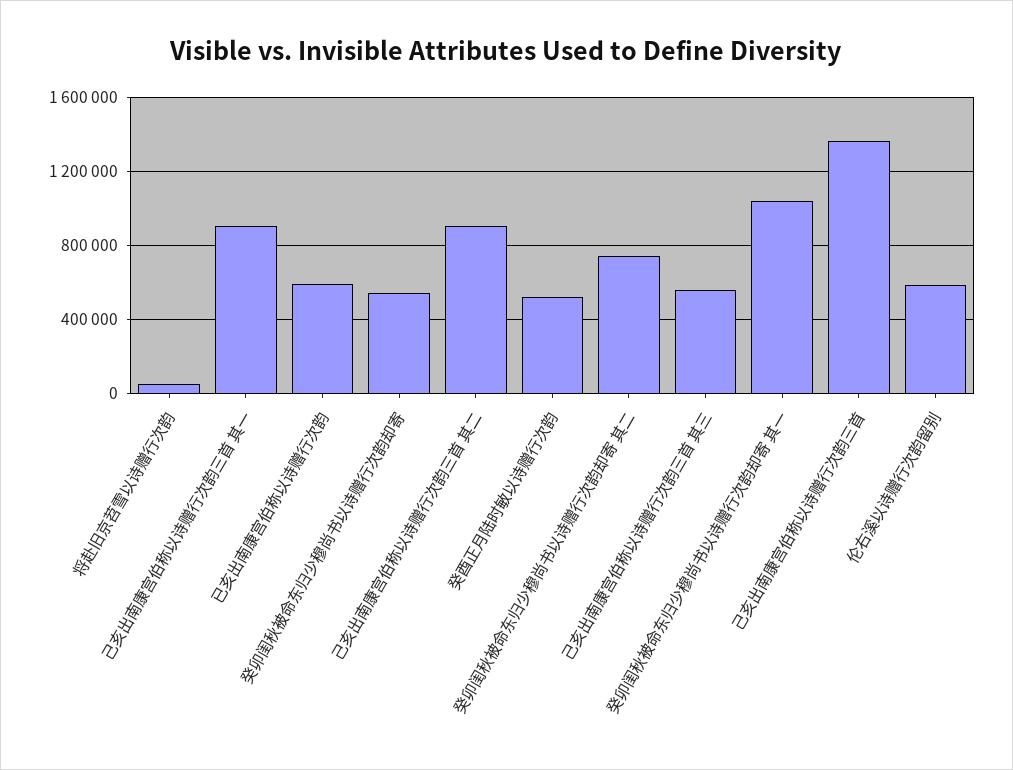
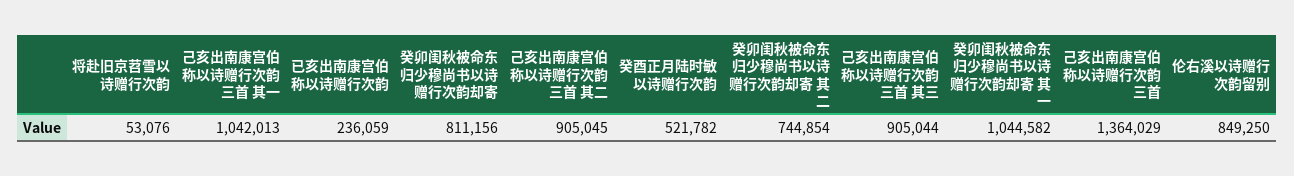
  {
    "将赴旧京苕雪以诗赠行次韵": 53076,
-   "己亥出南康宫伯称以诗赠行次韵三首 其一": 900000,
+   "己亥出南康宫伯称以诗赠行次韵三首 其一": 1042013,
-   "已亥出南康宫伯称以诗赠行次韵": 600000,
+   "已亥出南康宫伯称以诗赠行次韵": 236059,
-   "癸卯闺秋被命东归少穆尚书以诗赠行次韵却寄": 550000,
+   "癸卯闺秋被命东归少穆尚书以诗赠行次韵却寄": 811156,
    "己亥出南康宫伯称以诗赠行次韵三首 其二": 905045,
    "癸酉正月陆时敏以诗赠行次韵": 521782,
    "癸卯闺秋被命东归少穆尚书以诗赠行次韵却寄 其二": 744854,
-   "己亥出南康宫伯称以诗赠行次韵三首 其三": 550000,
+   "己亥出南康宫伯称以诗赠行次韵三首 其三": 905044,
    "癸卯闺秋被命东归少穆尚书以诗赠行次韵却寄 其一": 1044582,
    "己亥出南康宫伯称以诗赠行次韵三首": 1364029,
-   "伦右溪以诗赠行次韵留别": 600000
+   "伦右溪以诗赠行次韵留别": 849250
  }

